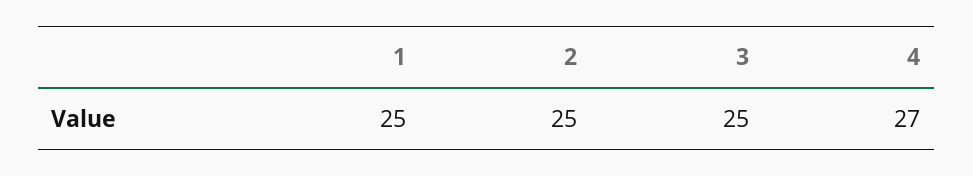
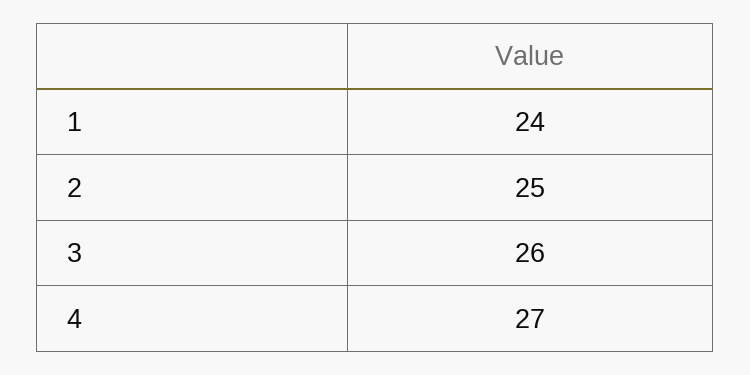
  {
-   "1": 25,
+   "1": 24,
    "2": 25,
-   "3": 25,
+   "3": 26,
    "4": 27
  }

